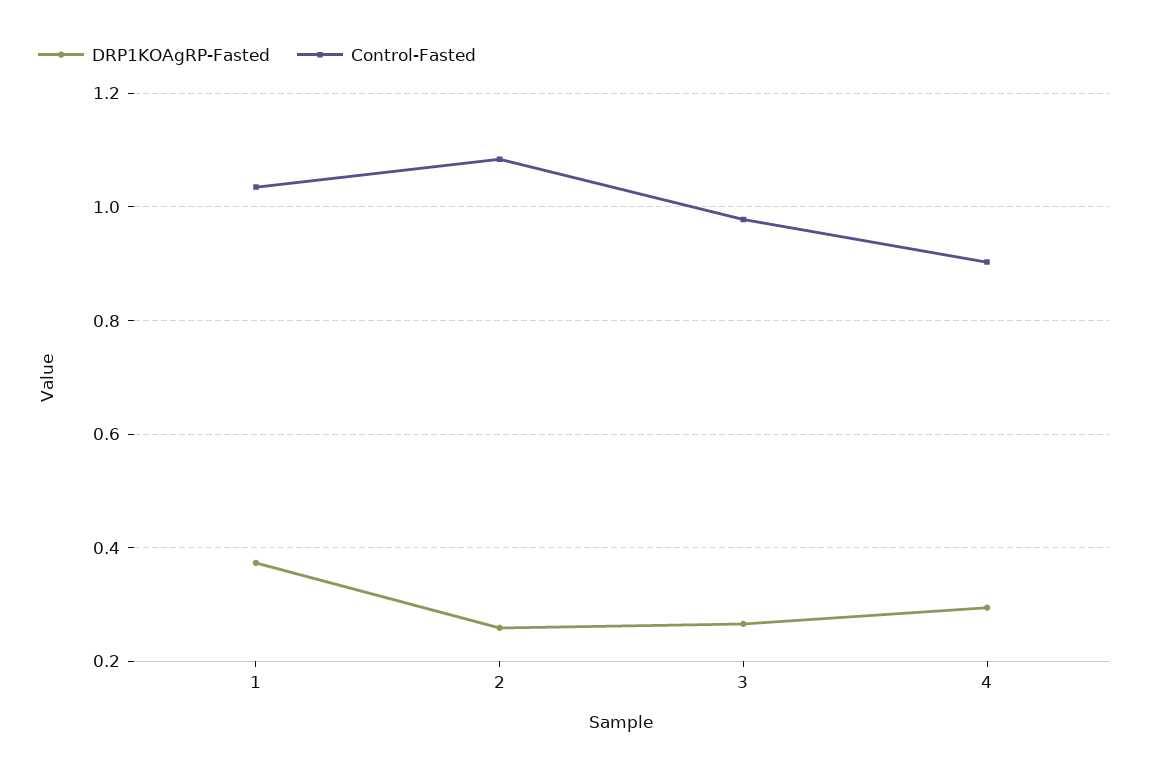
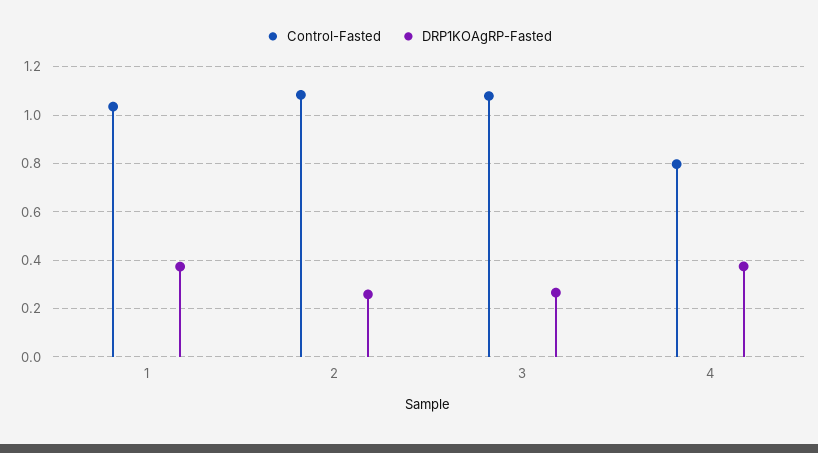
  {
    "DRP1KOAgRP-Fasted": {
      "1": 0.38,
      "2": 0.26,
      "3": 0.26,
-     "4": 0.3
+     "4": 0.375
    },
    "Control-Fasted": {
      "1": 1.04,
      "2": 1.08,
-     "3": 0.98,
+     "3": 1.075,
-     "4": 0.9
+     "4": 0.8
    }
  }

